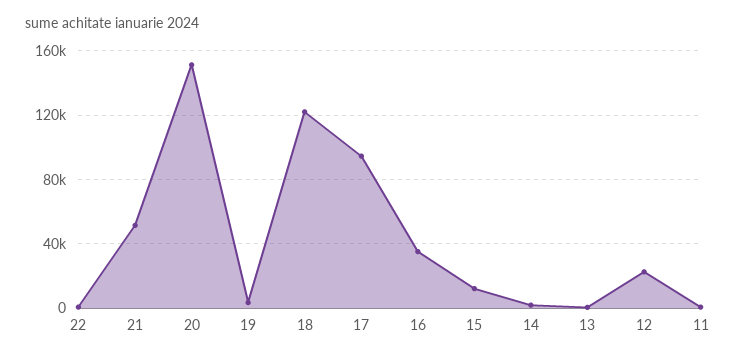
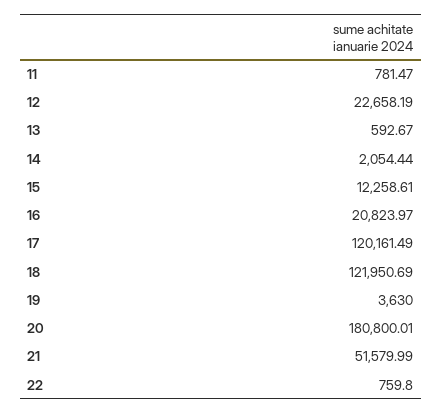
  {
    "22": 759.8,
    "21": 51579.99,
-   "20": 150000,
+   "20": 180800.01,
    "19": 3630,
    "18": 121950.69,
-   "17": 95000,
+   "17": 120161.49,
-   "16": 35000,
+   "16": 20823.97,
    "15": 12258.61,
    "14": 2054.44,
    "13": 592.67,
    "12": 22658.19,
    "11": 781.47
  }

